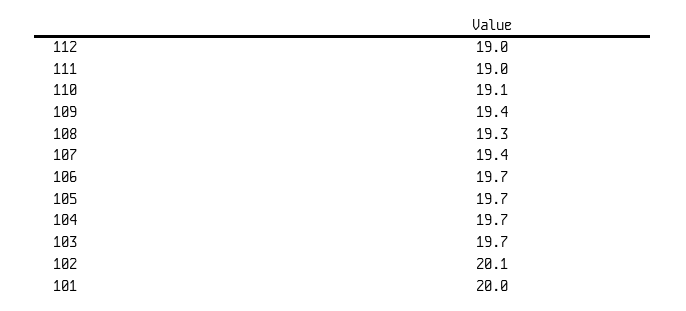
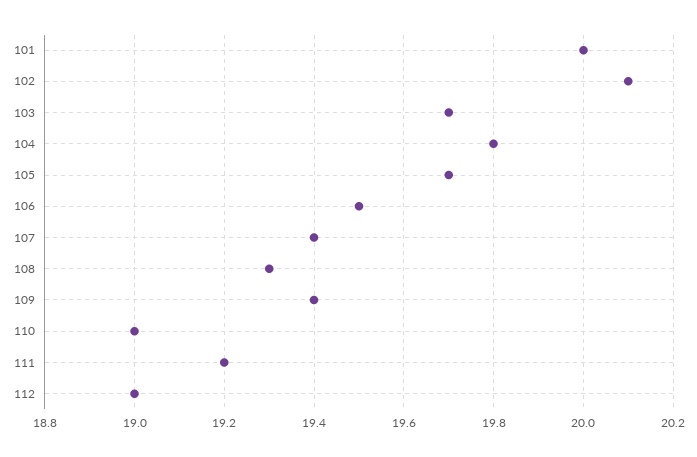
  {
    "112": 19,
-   "111": 19,
+   "111": 19.2,
-   "110": 19.1,
+   "110": 19,
    "109": 19.4,
    "108": 19.3,
    "107": 19.4,
-   "106": 19.7,
+   "106": 19.5,
    "105": 19.7,
-   "104": 19.7,
+   "104": 19.8,
    "103": 19.7,
    "102": 20.1,
    "101": 20
  }

